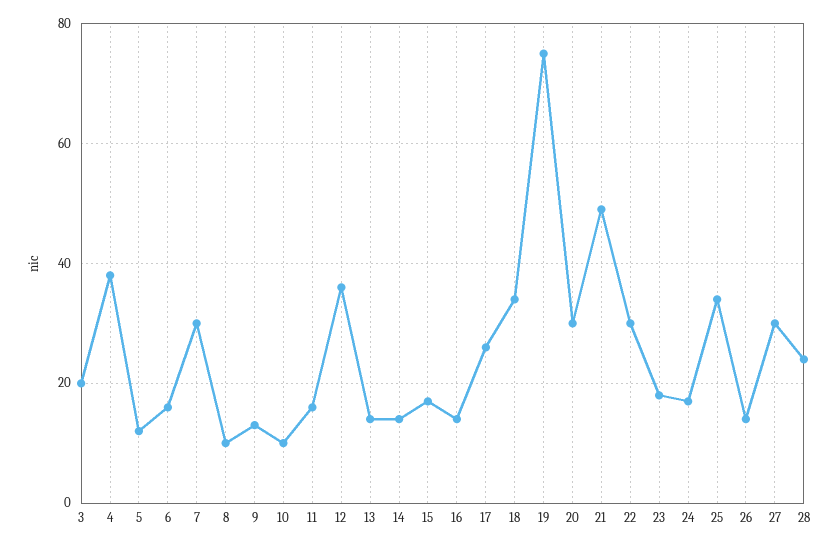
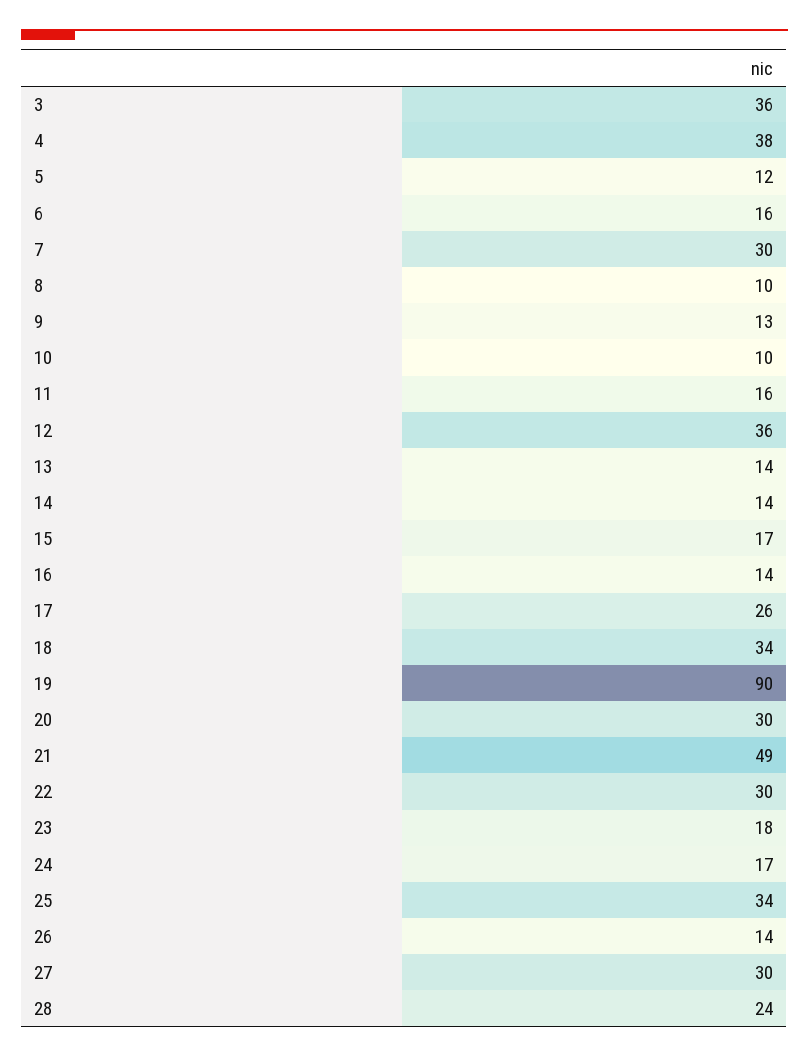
  {
-   "3": 20,
+   "3": 36,
    "4": 38,
    "5": 12,
    "6": 16,
    "7": 30,
    "8": 10,
    "9": 13,
    "10": 10,
    "11": 16,
    "12": 36,
    "13": 14,
    "14": 14,
    "15": 17,
    "16": 14,
    "17": 26,
    "18": 34,
-   "19": 75,
+   "19": 90,
    "20": 30,
    "21": 49,
    "22": 30,
    "23": 18,
    "24": 17,
    "25": 34,
    "26": 14,
    "27": 30,
    "28": 24
  }

